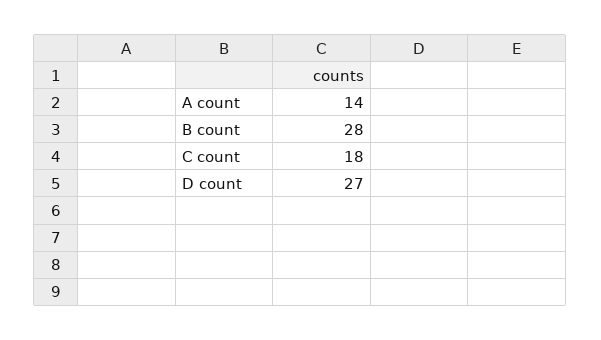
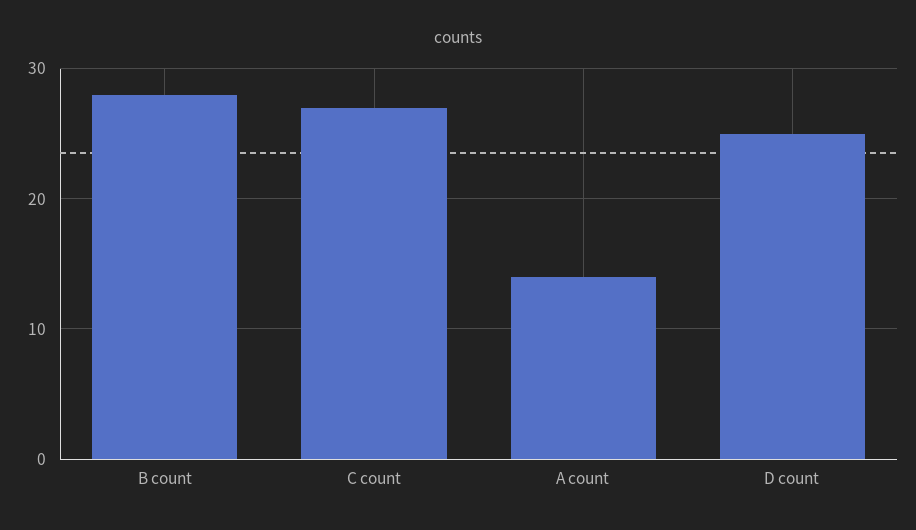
  {
    "A count": 14,
    "B count": 28,
-   "C count": 18,
+   "C count": 27,
-   "D count": 27
+   "D count": 25
  }

